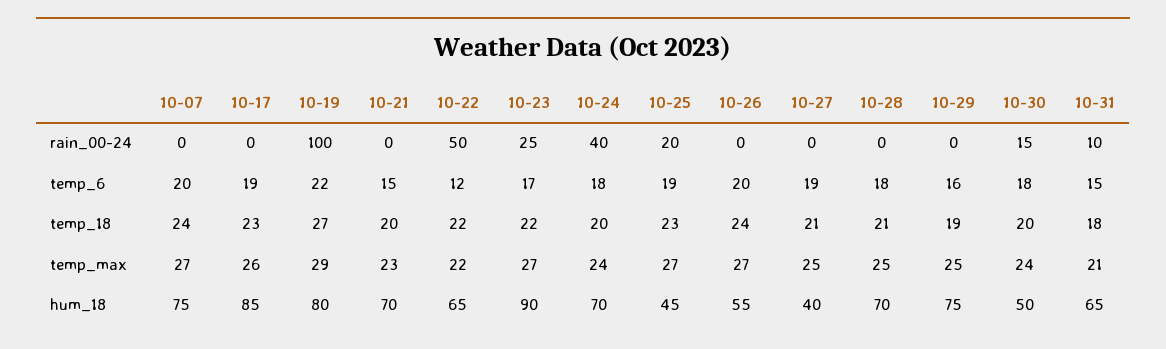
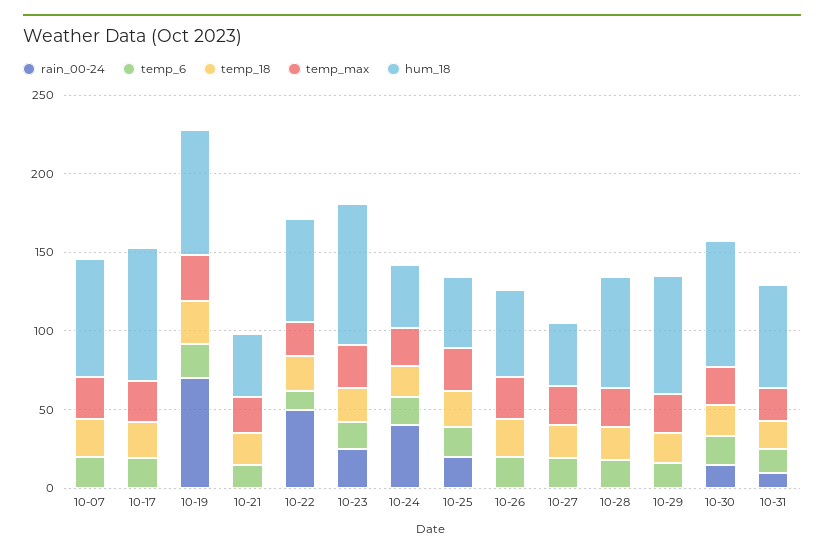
  {
    "rain_00-24": {
      "10-07": 0,
      "10-17": 0,
-     "10-19": 100,
+     "10-19": 70,
      "10-21": 0,
      "10-22": 50,
      "10-23": 25,
      "10-24": 40,
      "10-25": 20,
      "10-26": 0,
      "10-27": 0,
      "10-28": 0,
      "10-29": 0,
      "10-30": 15,
      "10-31": 10
    },
    "temp_6": {
      "10-07": 20,
      "10-17": 19,
      "10-19": 22,
      "10-21": 15,
      "10-22": 12,
      "10-23": 17,
      "10-24": 18,
      "10-25": 19,
      "10-26": 20,
      "10-27": 19,
      "10-28": 18,
      "10-29": 16,
      "10-30": 18,
      "10-31": 15
    },
    "temp_18": {
      "10-07": 24,
      "10-17": 23,
      "10-19": 27,
      "10-21": 20,
      "10-22": 22,
      "10-23": 22,
      "10-24": 20,
      "10-25": 23,
      "10-26": 24,
      "10-27": 21,
      "10-28": 21,
      "10-29": 19,
      "10-30": 20,
      "10-31": 18
    },
    "temp_max": {
      "10-07": 27,
      "10-17": 26,
      "10-19": 29,
      "10-21": 23,
      "10-22": 22,
      "10-23": 27,
      "10-24": 24,
      "10-25": 27,
      "10-26": 27,
      "10-27": 25,
      "10-28": 25,
      "10-29": 25,
      "10-30": 24,
      "10-31": 21
    },
    "hum_18": {
      "10-07": 75,
      "10-17": 85,
      "10-19": 80,
-     "10-21": 70,
+     "10-21": 40,
      "10-22": 65,
      "10-23": 90,
-     "10-24": 70,
+     "10-24": 40,
      "10-25": 45,
      "10-26": 55,
      "10-27": 40,
      "10-28": 70,
      "10-29": 75,
-     "10-30": 50,
+     "10-30": 80,
      "10-31": 65
    }
  }

